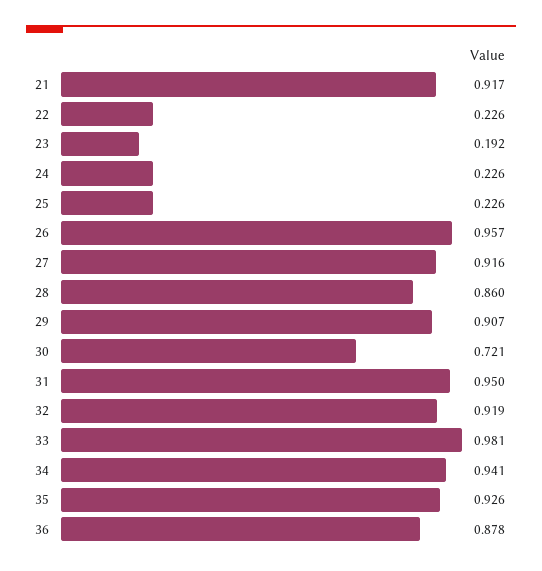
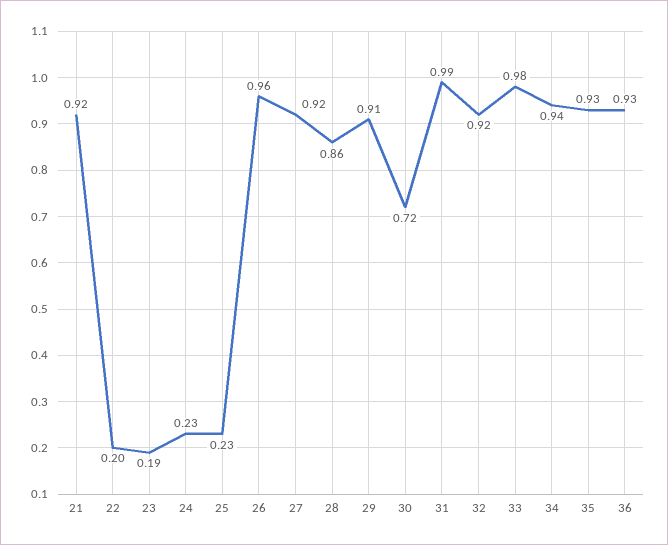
  {
    "21": 0.917,
-   "22": 0.226,
+   "22": 0.2,
    "23": 0.192,
    "24": 0.226,
    "25": 0.226,
    "26": 0.957,
    "27": 0.916,
    "28": 0.86,
    "29": 0.907,
    "30": 0.721,
-   "31": 0.95,
+   "31": 0.99,
    "32": 0.919,
    "33": 0.981,
    "34": 0.941,
    "35": 0.926,
-   "36": 0.878
+   "36": 0.93
  }

